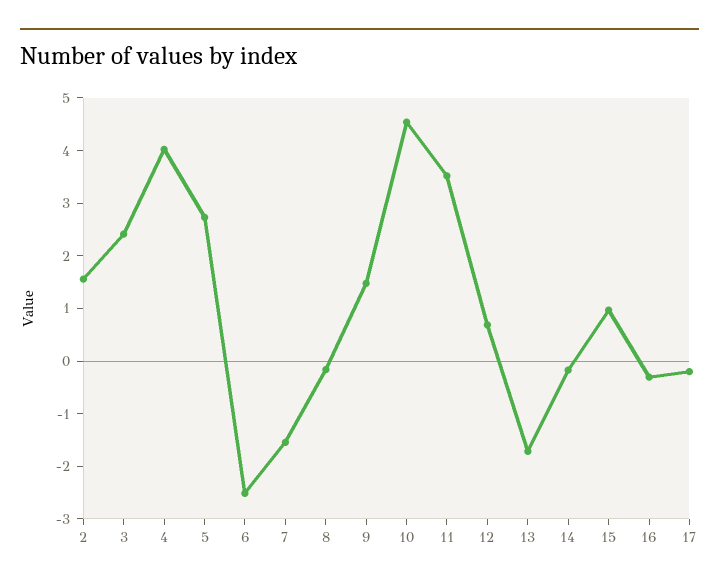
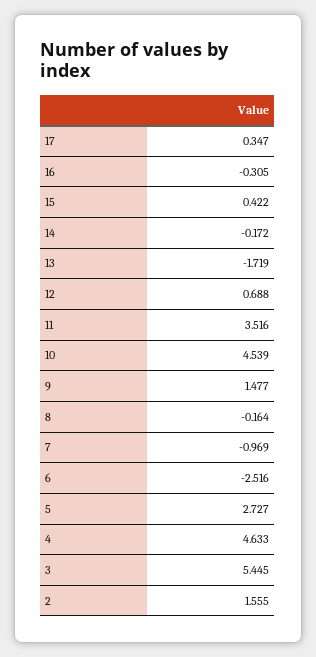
  {
    "2": 1.555,
-   "3": 2.4,
+   "3": 5.445,
-   "4": 4,
+   "4": 4.633,
    "5": 2.727,
    "6": -2.516,
-   "7": -1.6,
+   "7": -0.969,
    "8": -0.164,
    "9": 1.477,
    "10": 4.539,
    "11": 3.516,
    "12": 0.688,
    "13": -1.719,
    "14": -0.172,
-   "15": 1,
+   "15": 0.422,
    "16": -0.305,
-   "17": -0.2
+   "17": 0.347
  }

